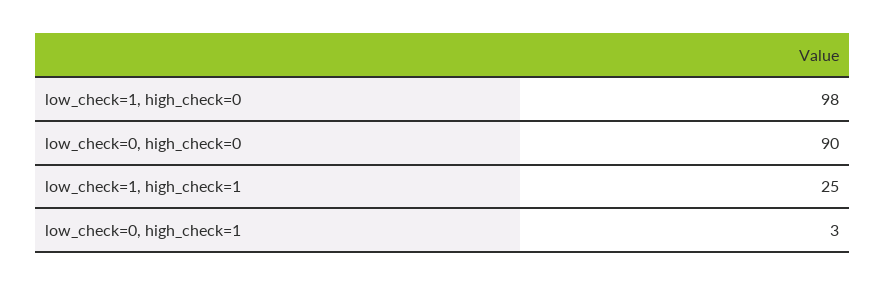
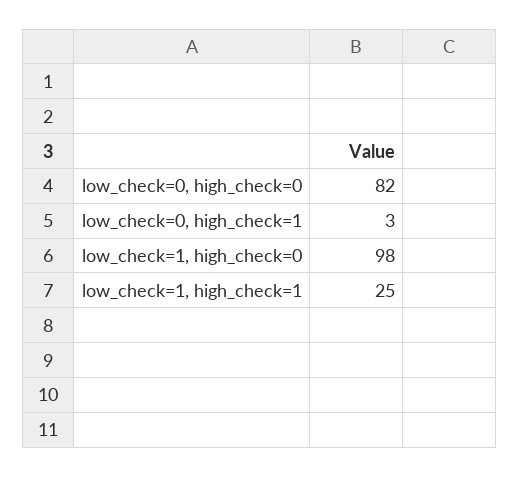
  {
    "low_check=1, high_check=0": 98,
-   "low_check=0, high_check=0": 90,
+   "low_check=0, high_check=0": 82,
    "low_check=1, high_check=1": 25,
    "low_check=0, high_check=1": 3
  }

